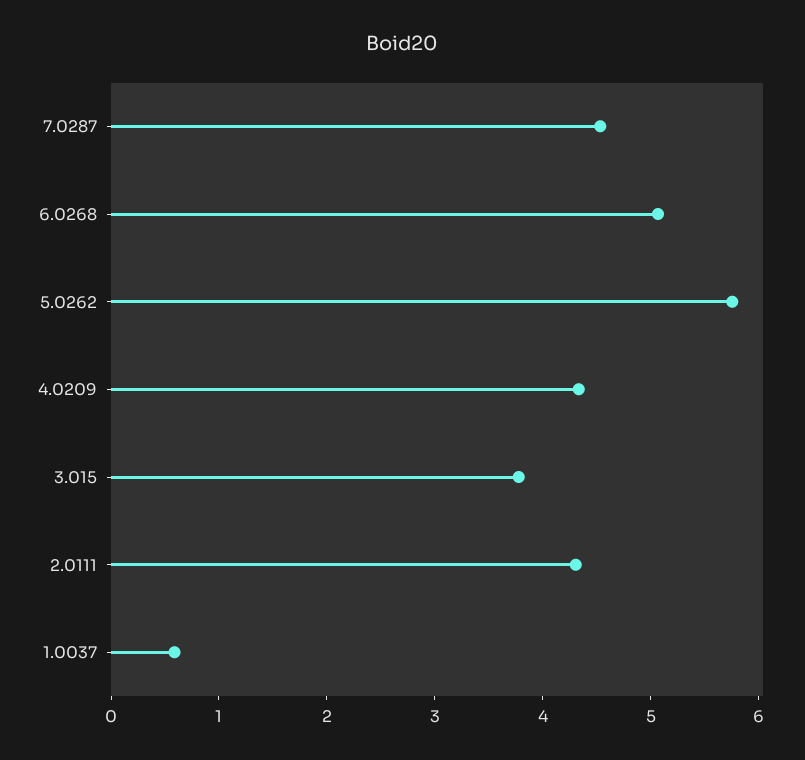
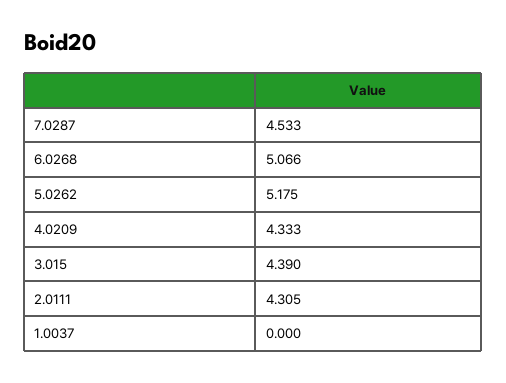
  {
    "7.0287": 4.533,
    "6.0268": 5.066,
-   "5.0262": 5.8,
+   "5.0262": 5.175,
    "4.0209": 4.333,
-   "3.015": 3.8,
+   "3.015": 4.39,
    "2.0111": 4.305,
-   "1.0037": 0.6
+   "1.0037": 0
  }

